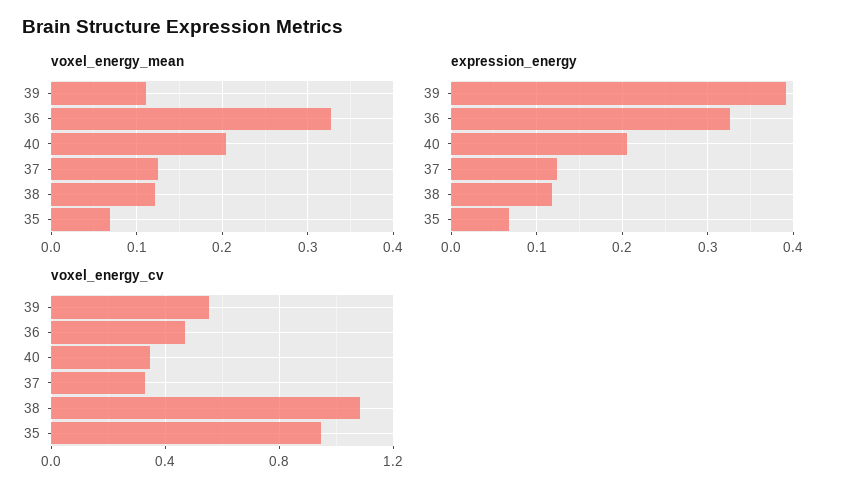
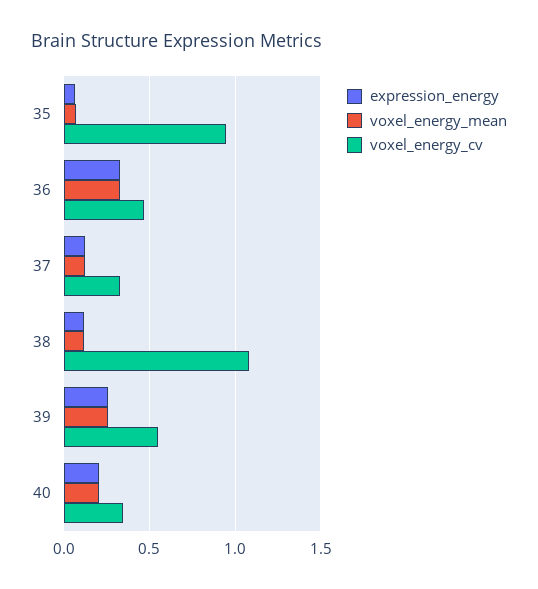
  {
    "voxel_energy_mean": {
-     "39": 0.11,
+     "39": 0.25,
      "36": 0.33,
      "40": 0.2,
      "37": 0.13,
      "38": 0.12,
      "35": 0.07
    },
    "expression_energy": {
-     "39": 0.39,
+     "39": 0.25,
      "36": 0.33,
      "40": 0.21,
      "37": 0.12,
      "38": 0.12,
      "35": 0.07
    },
    "voxel_energy_cv": {
      "39": 0.55,
      "36": 0.45,
      "40": 0.35,
      "37": 0.35,
      "38": 1.1,
      "35": 0.95
    }
  }

